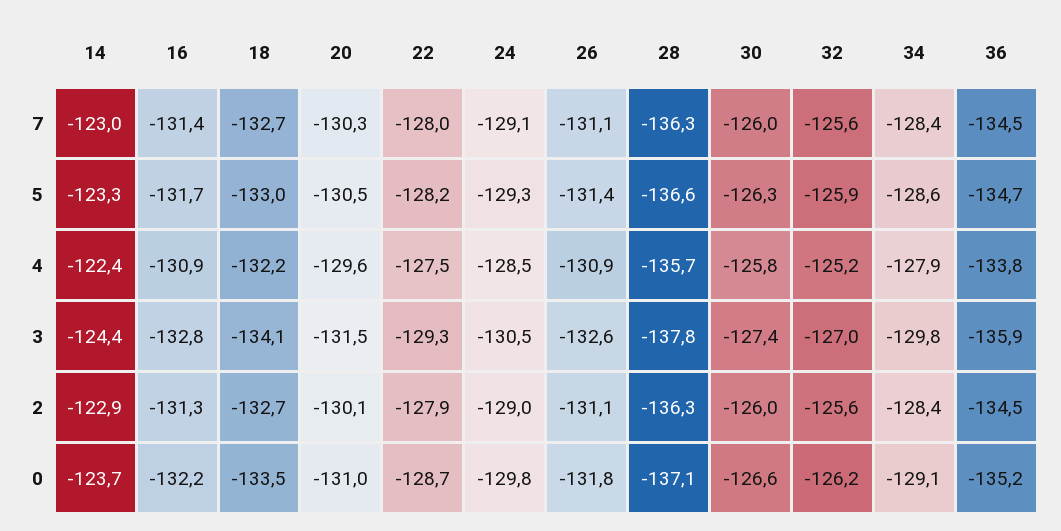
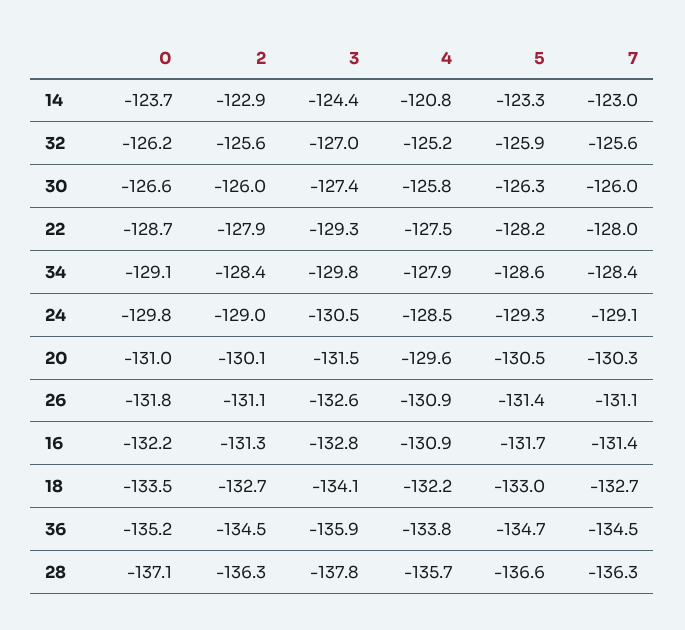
  {
    "14": {
      "7": -123,
      "5": -123.3,
-     "4": -122.4,
+     "4": -120.8,
      "3": -124.4,
      "2": -122.9,
      "0": -123.7
    },
    "16": {
      "7": -131.4,
      "5": -131.7,
      "4": -130.9,
      "3": -132.8,
      "2": -131.3,
      "0": -132.2
    },
    "18": {
      "7": -132.7,
      "5": -133,
      "4": -132.2,
      "3": -134.1,
      "2": -132.7,
      "0": -133.5
    },
    "20": {
      "7": -130.3,
      "5": -130.5,
      "4": -129.6,
      "3": -131.5,
      "2": -130.1,
      "0": -131
    },
    "22": {
      "7": -128,
      "5": -128.2,
      "4": -127.5,
      "3": -129.3,
      "2": -127.9,
      "0": -128.7
    },
    "24": {
      "7": -129.1,
      "5": -129.3,
      "4": -128.5,
      "3": -130.5,
      "2": -129,
      "0": -129.8
    },
    "26": {
      "7": -131.1,
      "5": -131.4,
      "4": -130.9,
      "3": -132.6,
      "2": -131.1,
      "0": -131.8
    },
    "28": {
      "7": -136.3,
      "5": -136.6,
      "4": -135.7,
      "3": -137.8,
      "2": -136.3,
      "0": -137.1
    },
    "30": {
      "7": -126,
      "5": -126.3,
      "4": -125.8,
      "3": -127.4,
      "2": -126,
      "0": -126.6
    },
    "32": {
      "7": -125.6,
      "5": -125.9,
      "4": -125.2,
      "3": -127,
      "2": -125.6,
      "0": -126.2
    },
    "34": {
      "7": -128.4,
      "5": -128.6,
      "4": -127.9,
      "3": -129.8,
      "2": -128.4,
      "0": -129.1
    },
    "36": {
      "7": -134.5,
      "5": -134.7,
      "4": -133.8,
      "3": -135.9,
      "2": -134.5,
      "0": -135.2
    }
  }

